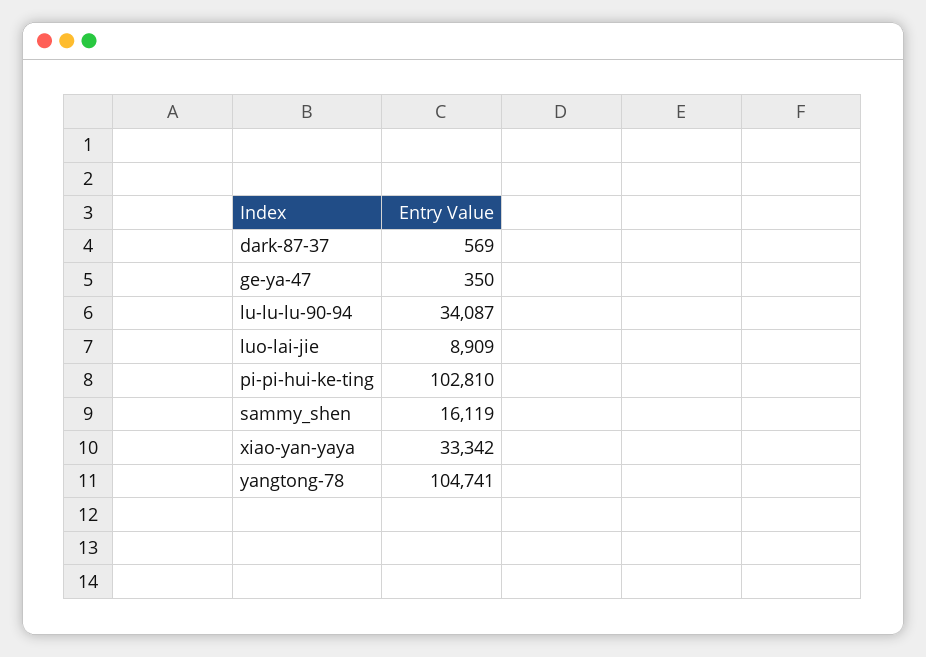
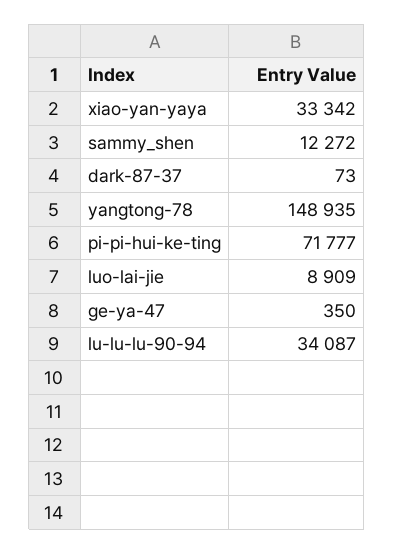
  {
-   "dark-87-37": 569,
+   "dark-87-37": 73,
    "ge-ya-47": 350,
    "lu-lu-lu-90-94": 34087,
    "luo-lai-jie": 8909,
-   "pi-pi-hui-ke-ting": 102810,
+   "pi-pi-hui-ke-ting": 71777,
-   "sammy_shen": 16119,
+   "sammy_shen": 12272,
    "xiao-yan-yaya": 33342,
-   "yangtong-78": 104741
+   "yangtong-78": 148935
  }

